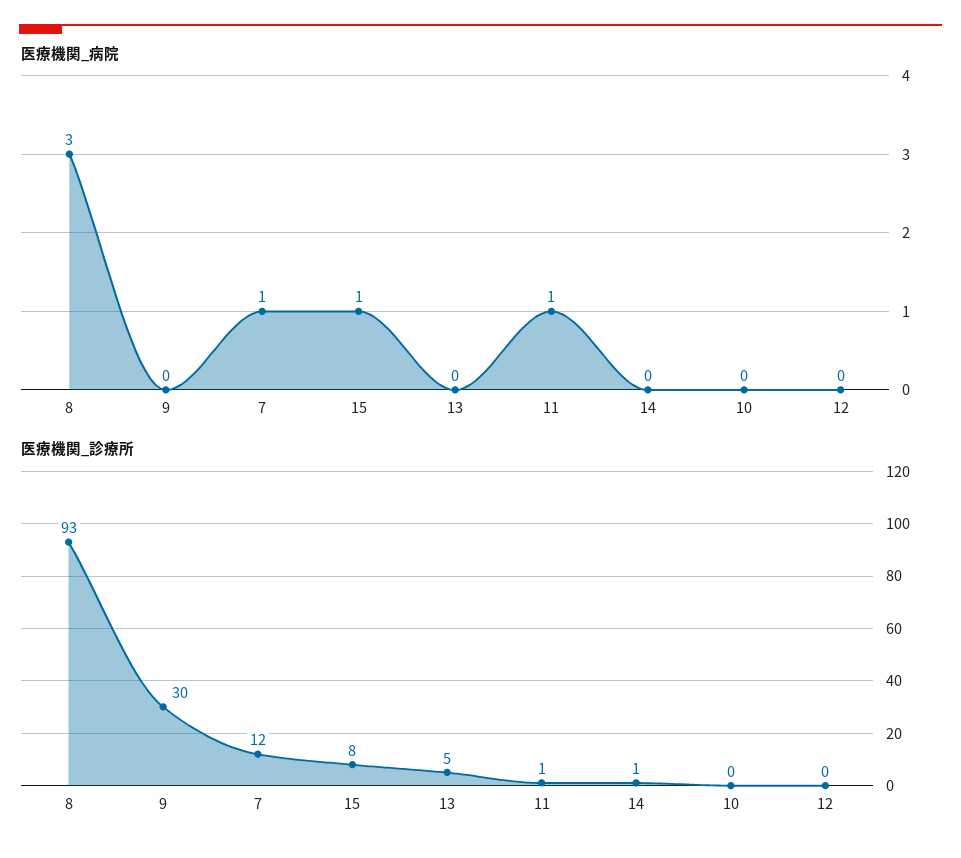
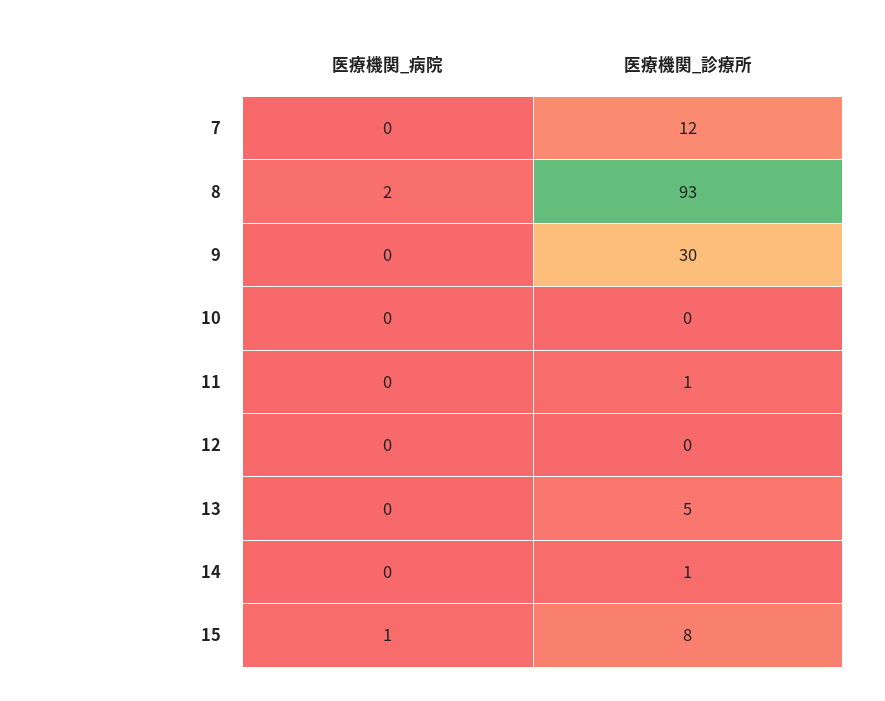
  {
    "医療機関_病院": {
-     "8": 3,
+     "8": 2,
      "9": 0,
-     "7": 1,
+     "7": 0,
      "15": 1,
      "13": 0,
-     "11": 1,
+     "11": 0,
      "14": 0,
      "10": 0,
      "12": 0
    },
    "医療機関_診療所": {
      "8": 93,
      "9": 30,
      "7": 12,
      "15": 8,
      "13": 5,
      "11": 1,
      "14": 1,
      "10": 0,
      "12": 0
    }
  }

